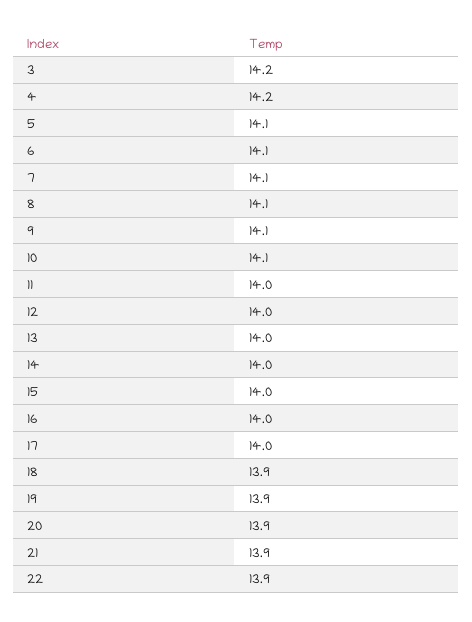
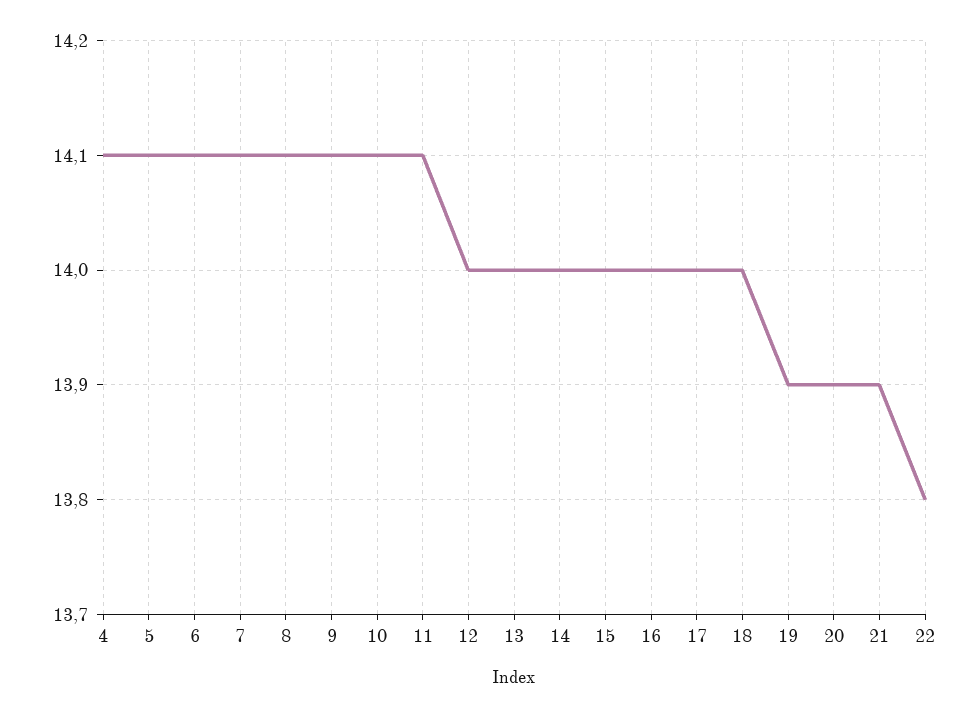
  {
-   "3": 14.2,
-   "4": 14.2,
+   "4": 14.1,
    "5": 14.1,
    "6": 14.1,
    "7": 14.1,
    "8": 14.1,
    "9": 14.1,
    "10": 14.1,
-   "11": 14,
+   "11": 14.1,
    "12": 14,
    "13": 14,
    "14": 14,
    "15": 14,
    "16": 14,
    "17": 14,
-   "18": 13.9,
+   "18": 14,
    "19": 13.9,
    "20": 13.9,
    "21": 13.9,
-   "22": 13.9
+   "22": 13.8
  }

